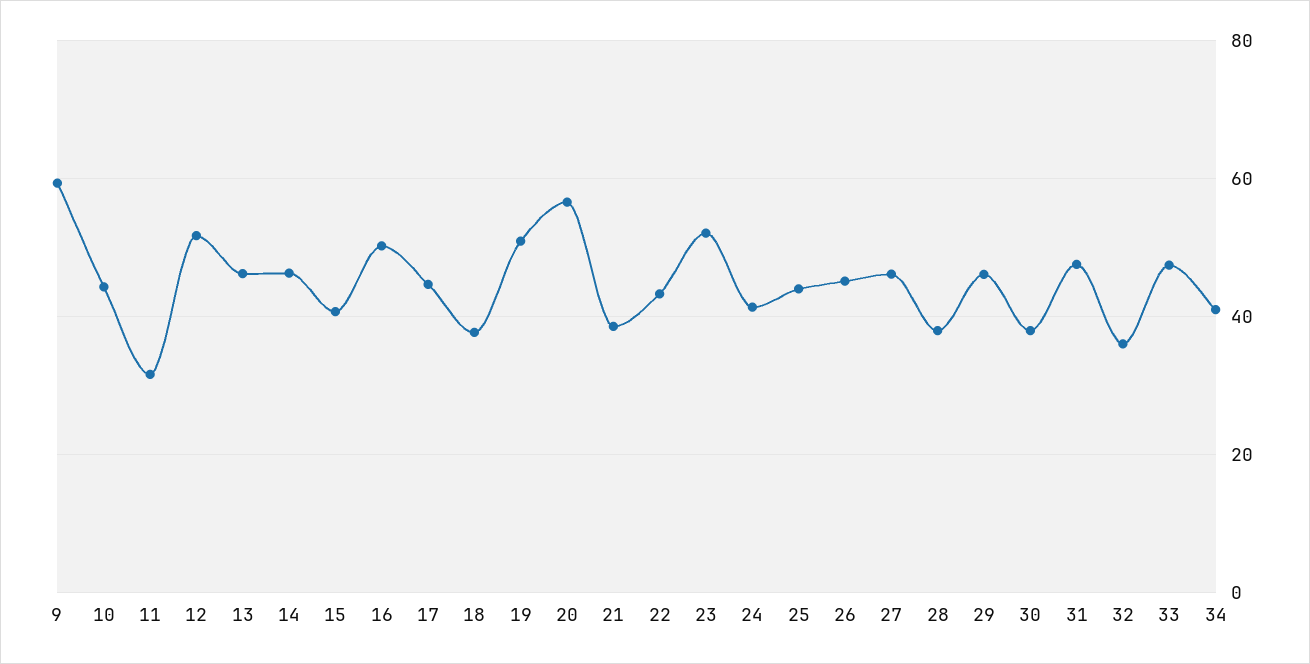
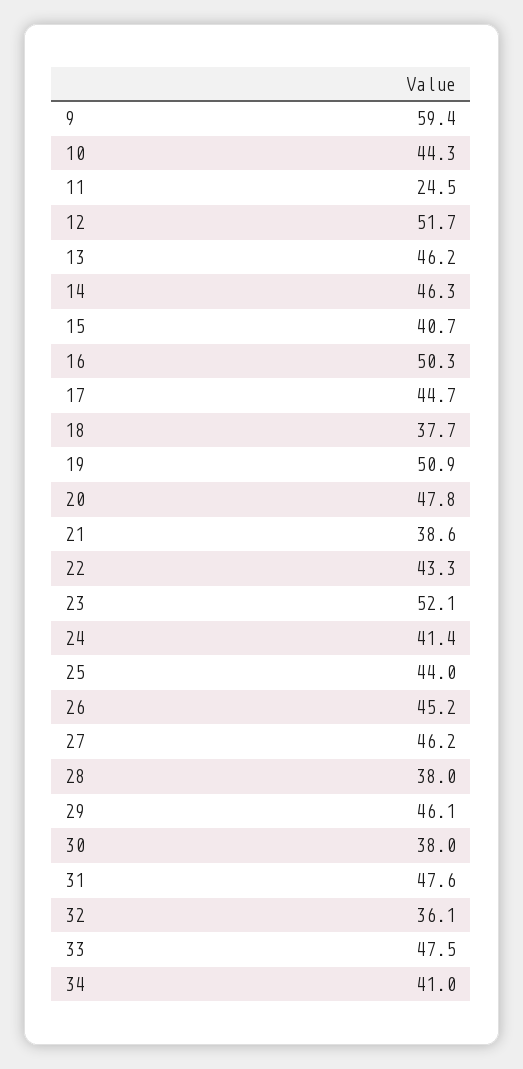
  {
    "9": 59.4,
    "10": 44.3,
-   "11": 32,
+   "11": 24.5,
    "12": 51.7,
    "13": 46.2,
    "14": 46.3,
    "15": 40.7,
    "16": 50.3,
    "17": 44.7,
    "18": 37.7,
    "19": 50.9,
-   "20": 56,
+   "20": 47.8,
    "21": 38.6,
    "22": 43.3,
    "23": 52.1,
    "24": 41.4,
    "25": 44,
    "26": 45.2,
    "27": 46.2,
    "28": 38,
    "29": 46.1,
    "30": 38,
    "31": 47.6,
    "32": 36.1,
    "33": 47.5,
    "34": 41
  }

